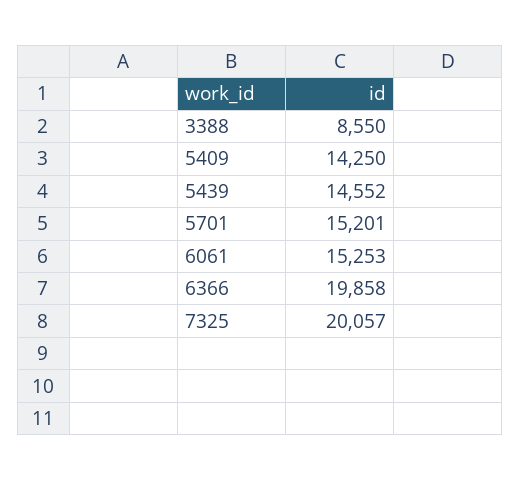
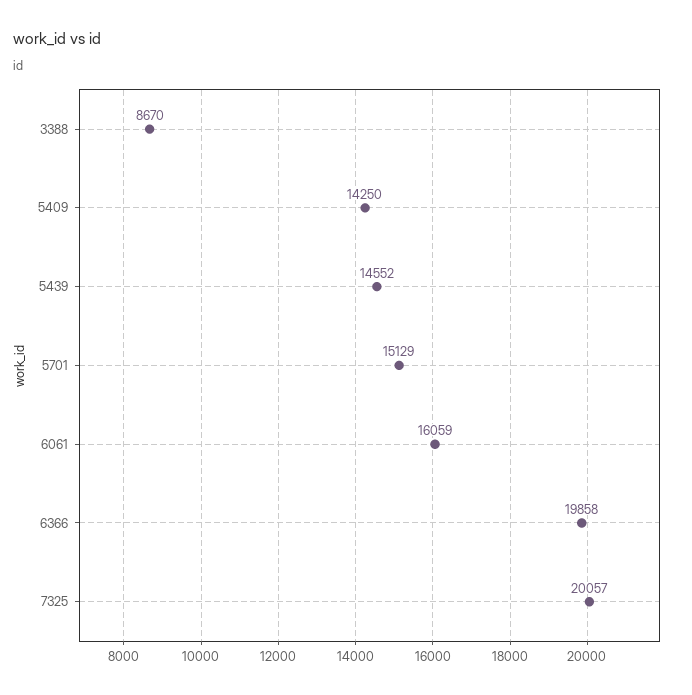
  {
-   "3388": 8550,
+   "3388": 8670,
    "5409": 14250,
    "5439": 14552,
-   "5701": 15201,
+   "5701": 15129,
-   "6061": 15253,
+   "6061": 16059,
    "6366": 19858,
    "7325": 20057
  }

